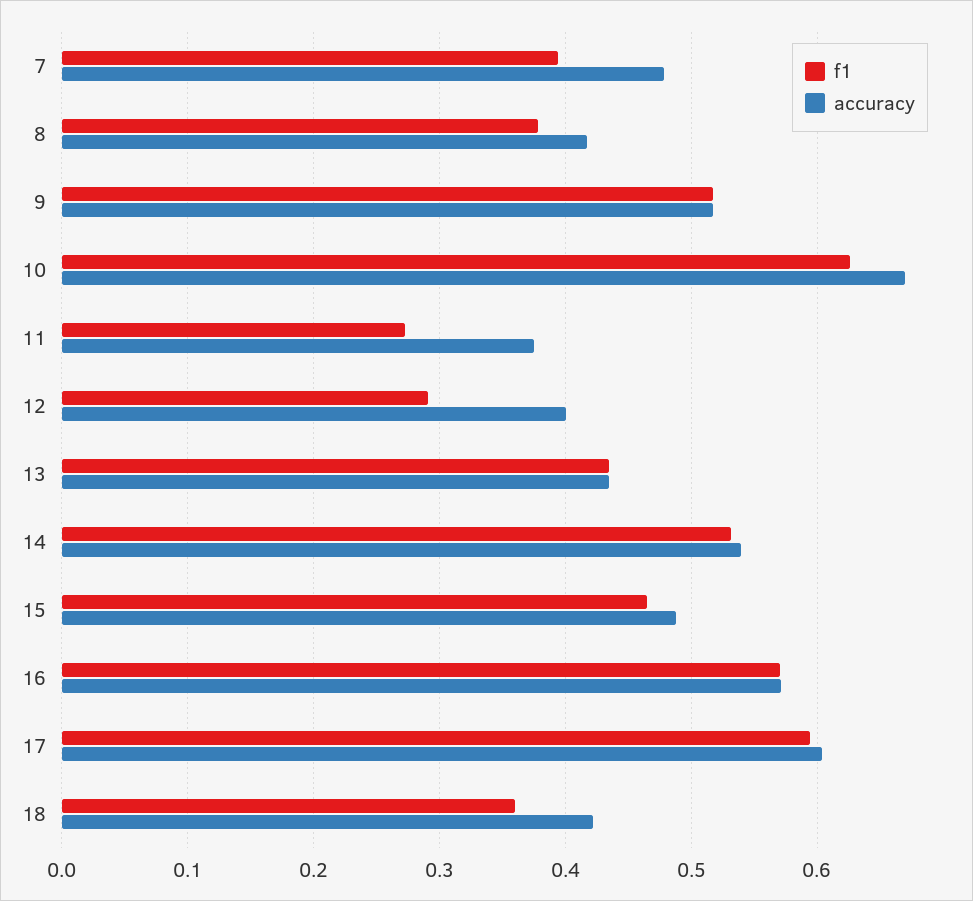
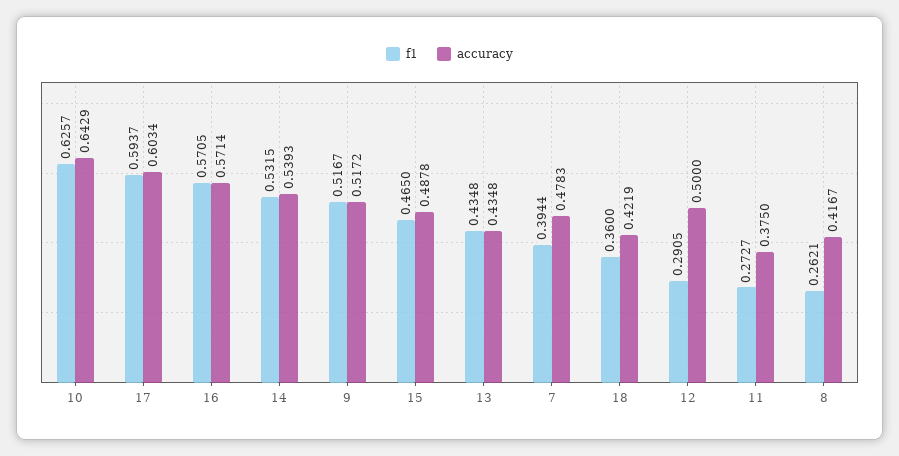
  {
    "f1": {
      "7": 0.3944,
-     "8": 0.38,
+     "8": 0.2621,
      "9": 0.5167,
      "10": 0.6257,
      "11": 0.2727,
      "12": 0.2905,
      "13": 0.4348,
      "14": 0.5315,
      "15": 0.465,
      "16": 0.5705,
      "17": 0.5937,
      "18": 0.36
    },
    "accuracy": {
      "7": 0.4783,
      "8": 0.4167,
      "9": 0.5172,
-     "10": 0.67,
+     "10": 0.6429,
      "11": 0.375,
-     "12": 0.4,
+     "12": 0.5,
      "13": 0.4348,
      "14": 0.5393,
      "15": 0.4878,
      "16": 0.5714,
      "17": 0.6034,
      "18": 0.4219
    }
  }

